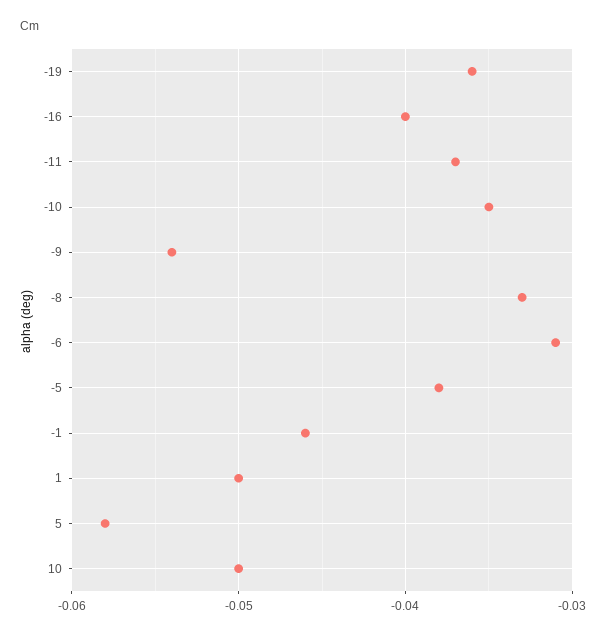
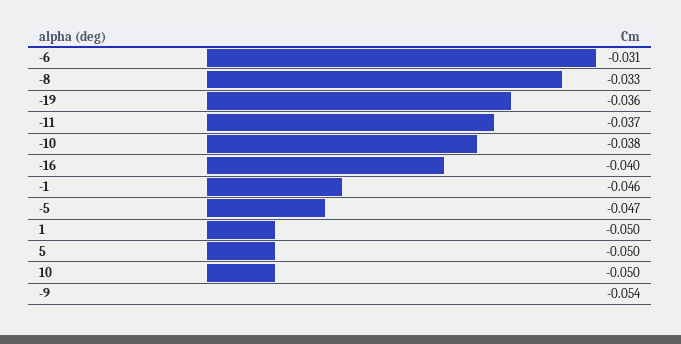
  {
    "-19": -0.036,
    "-16": -0.04,
    "-11": -0.037,
-   "-10": -0.035,
+   "-10": -0.038,
    "-9": -0.054,
    "-8": -0.033,
    "-6": -0.031,
-   "-5": -0.038,
+   "-5": -0.047,
    "-1": -0.046,
    "1": -0.05,
-   "5": -0.058,
+   "5": -0.05,
    "10": -0.05
  }

